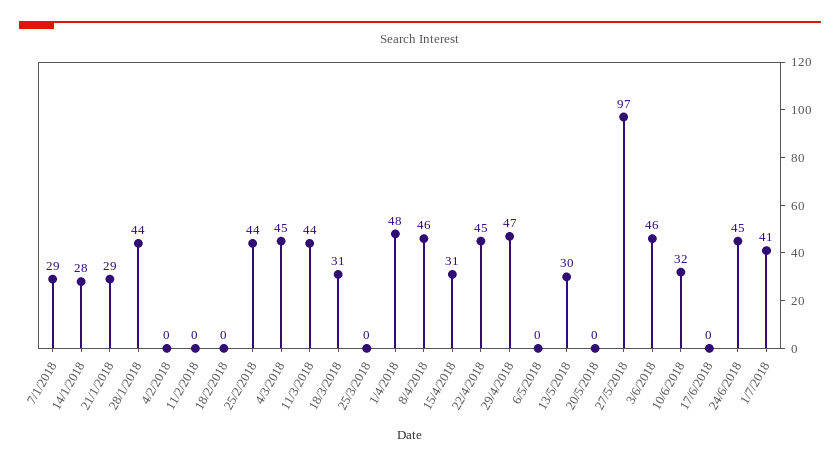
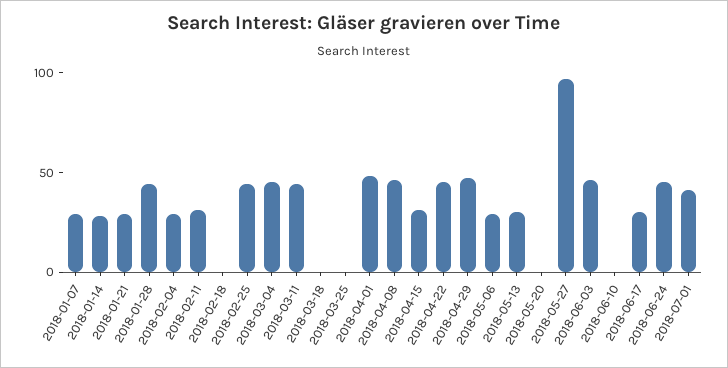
  {
    "7/1/2018": 29,
    "14/1/2018": 28,
    "21/1/2018": 29,
    "28/1/2018": 44,
-   "4/2/2018": 0,
+   "4/2/2018": 30,
-   "11/2/2018": 0,
+   "11/2/2018": 30,
    "18/2/2018": 0,
    "25/2/2018": 44,
    "4/3/2018": 45,
    "11/3/2018": 44,
-   "18/3/2018": 31,
+   "18/3/2018": 0,
    "25/3/2018": 0,
    "1/4/2018": 48,
    "8/4/2018": 46,
    "15/4/2018": 31,
    "22/4/2018": 45,
    "29/4/2018": 47,
-   "6/5/2018": 0,
+   "6/5/2018": 30,
    "13/5/2018": 30,
    "20/5/2018": 0,
    "27/5/2018": 97,
    "3/6/2018": 46,
-   "10/6/2018": 32,
+   "10/6/2018": 0,
-   "17/6/2018": 0,
+   "17/6/2018": 30,
    "24/6/2018": 45,
    "1/7/2018": 41
  }

